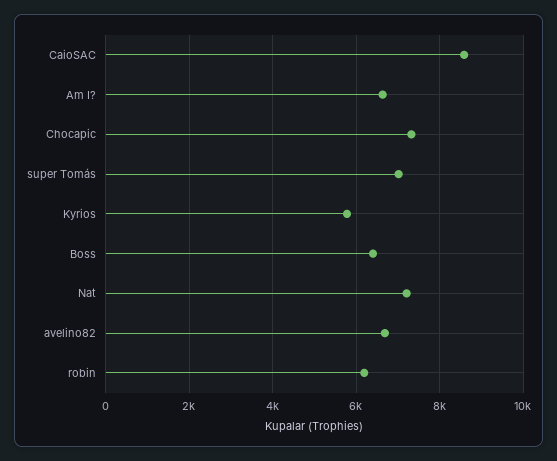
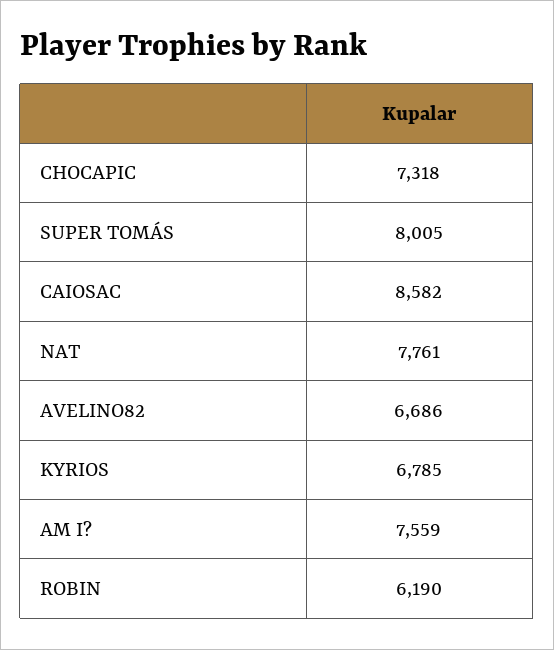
  {
    "CaioSAC": 8582,
-   "Am I?": 6600,
+   "Am I?": 7559,
    "Chocapic": 7318,
-   "super Tomás": 7000,
+   "super Tomás": 8005,
-   "Kyrios": 5800,
+   "Kyrios": 6785,
-   "Boss": 6400,
-   "Nat": 7200,
+   "Nat": 7761,
    "avelino82": 6686,
    "robin": 6190
  }

